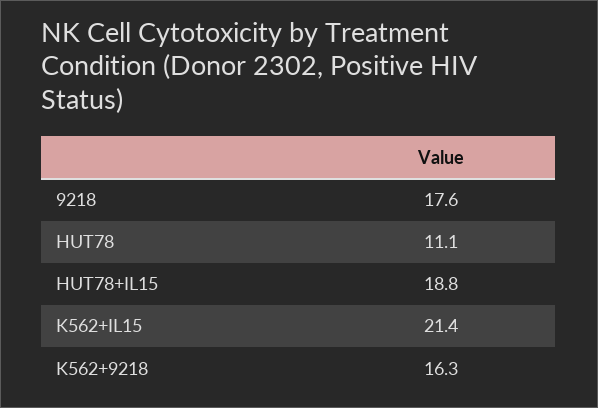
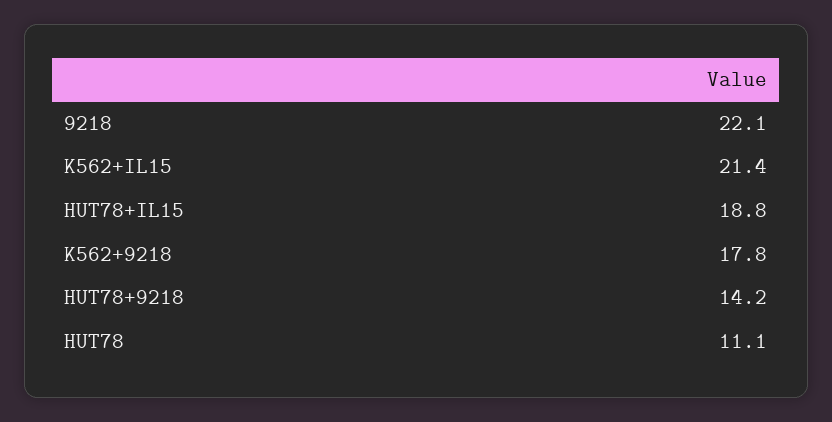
  {
-   "9218": 17.6,
+   "9218": 22.1,
    "HUT78": 11.1,
    "HUT78+IL15": 18.8,
    "K562+IL15": 21.4,
-   "K562+9218": 16.3
+   "K562+9218": 17.8,
+   "HUT78+9218": 14.2
  }

